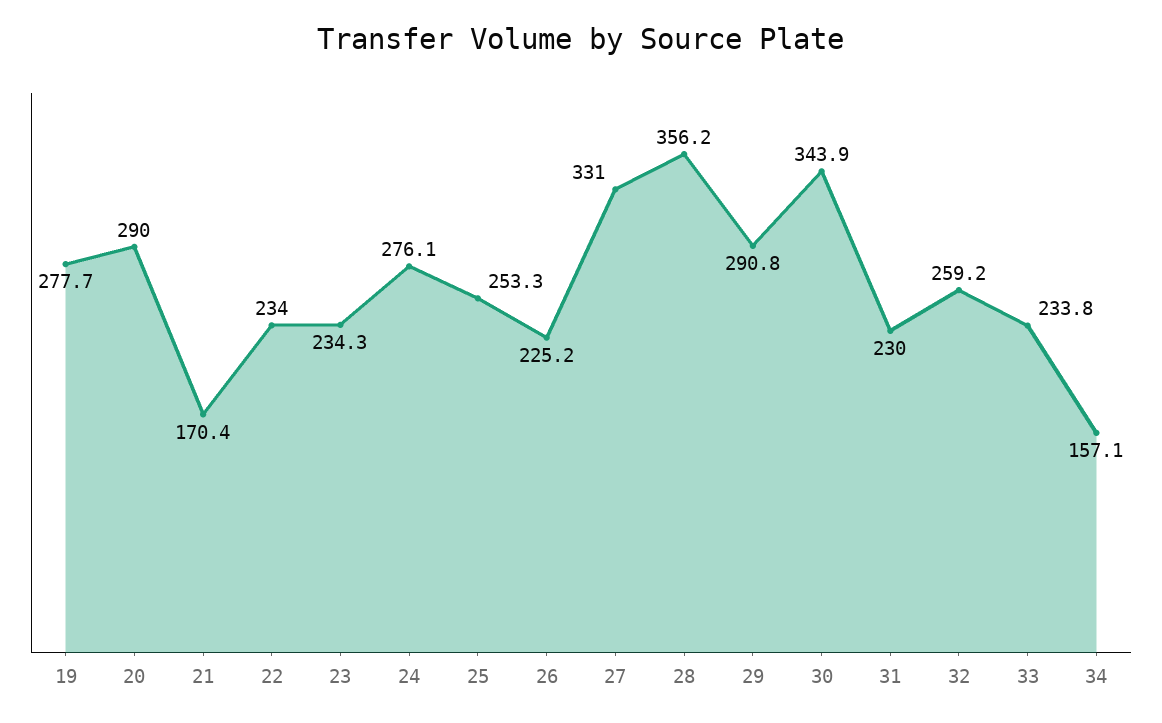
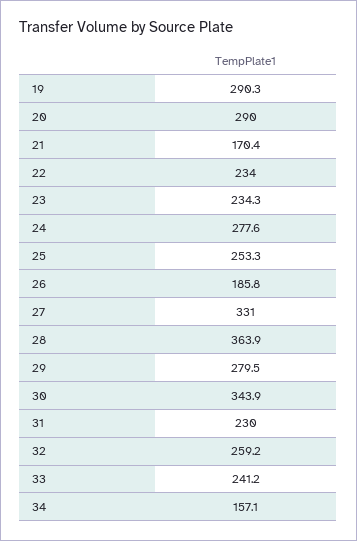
  {
-   "19": 277.7,
+   "19": 290.3,
    "20": 290,
    "21": 170.4,
    "22": 234,
    "23": 234.3,
-   "24": 276.1,
+   "24": 277.6,
    "25": 253.3,
-   "26": 225.2,
+   "26": 185.8,
    "27": 331,
-   "28": 356.2,
+   "28": 363.9,
-   "29": 290.8,
+   "29": 279.5,
    "30": 343.9,
    "31": 230,
    "32": 259.2,
-   "33": 233.8,
+   "33": 241.2,
    "34": 157.1
  }

